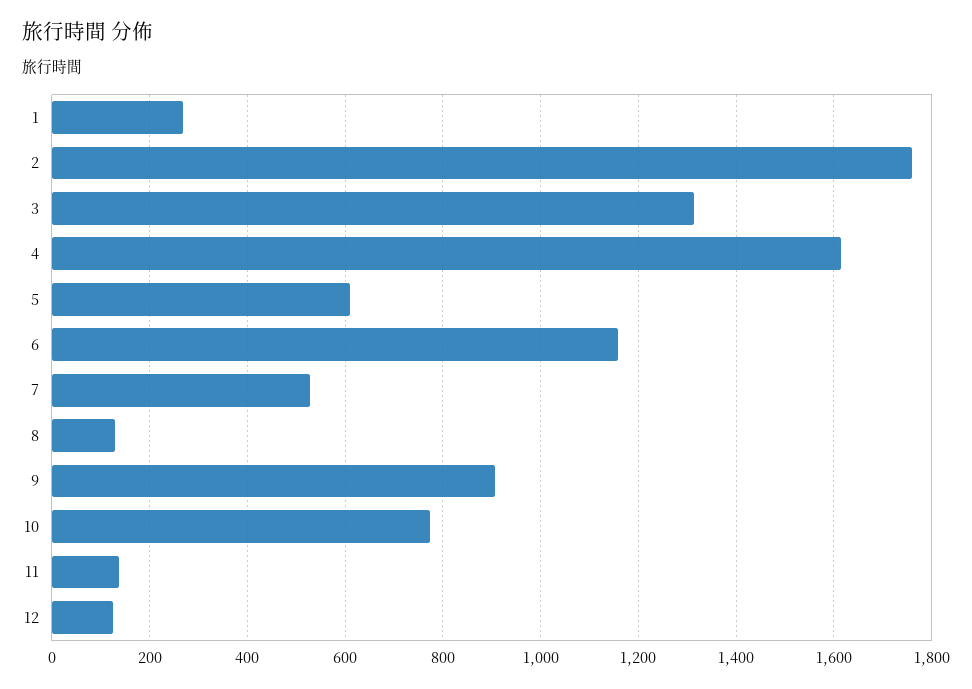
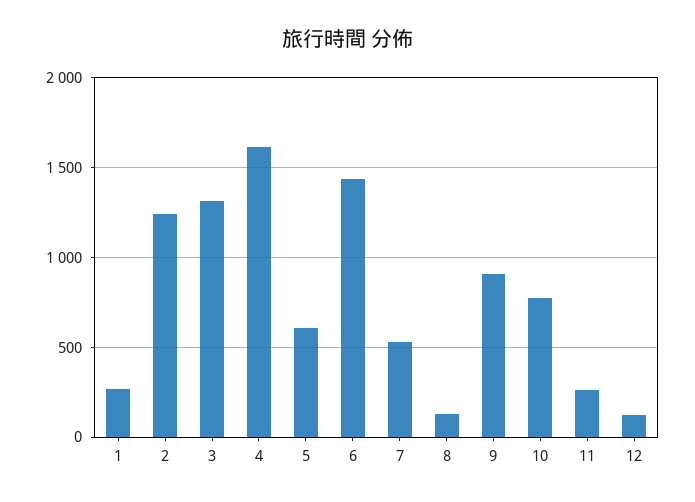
  {
    "1": 260,
-   "2": 1760,
+   "2": 1250,
    "3": 1320,
    "4": 1620,
    "5": 620,
-   "6": 1160,
+   "6": 1450,
    "7": 520,
    "8": 120,
    "9": 900,
    "10": 780,
-   "11": 140,
+   "11": 250,
    "12": 120
  }

